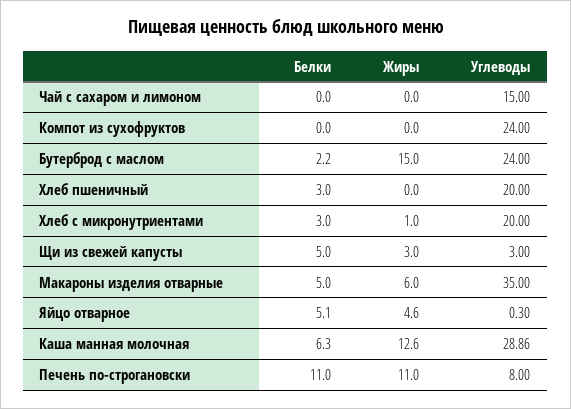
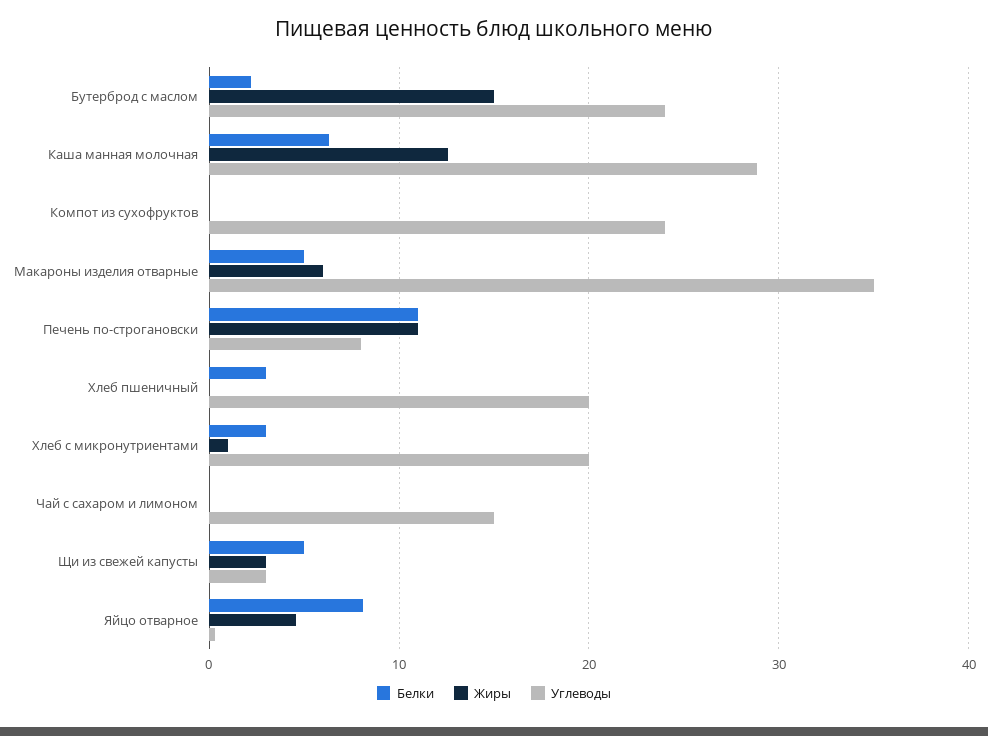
  {
    "Белки": {
      "Чай с сахаром и лимоном": 0,
      "Компот из сухофруктов": 0,
      "Бутерброд с маслом": 2.2,
      "Хлеб пшеничный": 3,
      "Хлеб с микронутриентами": 3,
      "Щи из свежей капусты": 5,
      "Макароны изделия отварные": 5,
-     "Яйцо отварное": 5.1,
+     "Яйцо отварное": 8,
      "Каша манная молочная": 6.3,
      "Печень по-строгановски": 11
    },
    "Жиры": {
      "Чай с сахаром и лимоном": 0,
      "Компот из сухофруктов": 0,
      "Бутерброд с маслом": 15,
      "Хлеб пшеничный": 0,
      "Хлеб с микронутриентами": 1,
      "Щи из свежей капусты": 3,
      "Макароны изделия отварные": 6,
      "Яйцо отварное": 4.6,
      "Каша манная молочная": 12.6,
      "Печень по-строгановски": 11
    },
    "Углеводы": {
      "Чай с сахаром и лимоном": 15,
      "Компот из сухофруктов": 24,
      "Бутерброд с маслом": 24,
      "Хлеб пшеничный": 20,
      "Хлеб с микронутриентами": 20,
      "Щи из свежей капусты": 3,
      "Макароны изделия отварные": 35,
      "Яйцо отварное": 0.3,
      "Каша манная молочная": 28.86,
      "Печень по-строгановски": 8
    }
  }

